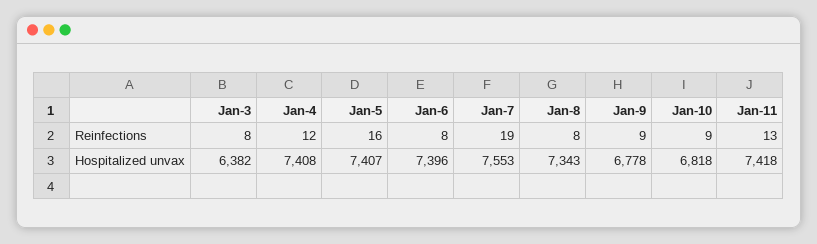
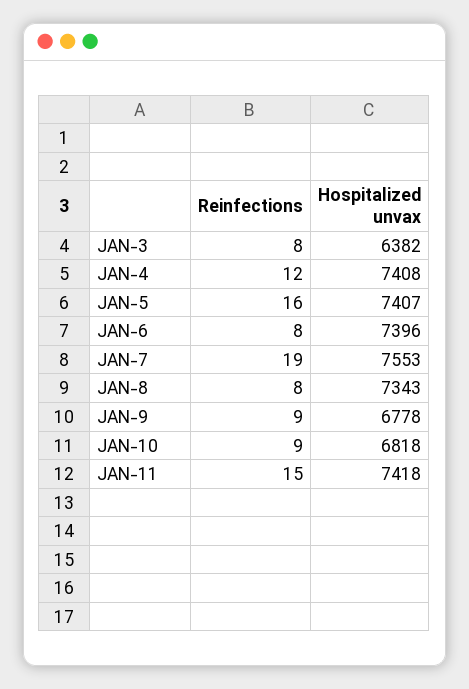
  {
    "Jan-3": {
      "Reinfections": 8,
      "Hospitalized unvax": 6382
    },
    "Jan-4": {
      "Reinfections": 12,
      "Hospitalized unvax": 7408
    },
    "Jan-5": {
      "Reinfections": 16,
      "Hospitalized unvax": 7407
    },
    "Jan-6": {
      "Reinfections": 8,
      "Hospitalized unvax": 7396
    },
    "Jan-7": {
      "Reinfections": 19,
      "Hospitalized unvax": 7553
    },
    "Jan-8": {
      "Reinfections": 8,
      "Hospitalized unvax": 7343
    },
    "Jan-9": {
      "Reinfections": 9,
      "Hospitalized unvax": 6778
    },
    "Jan-10": {
      "Reinfections": 9,
      "Hospitalized unvax": 6818
    },
    "Jan-11": {
-     "Reinfections": 13,
+     "Reinfections": 15,
      "Hospitalized unvax": 7418
    }
  }

